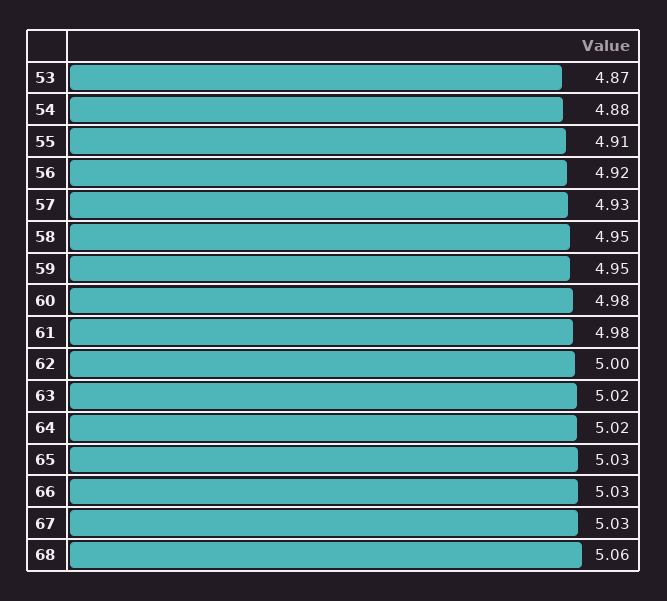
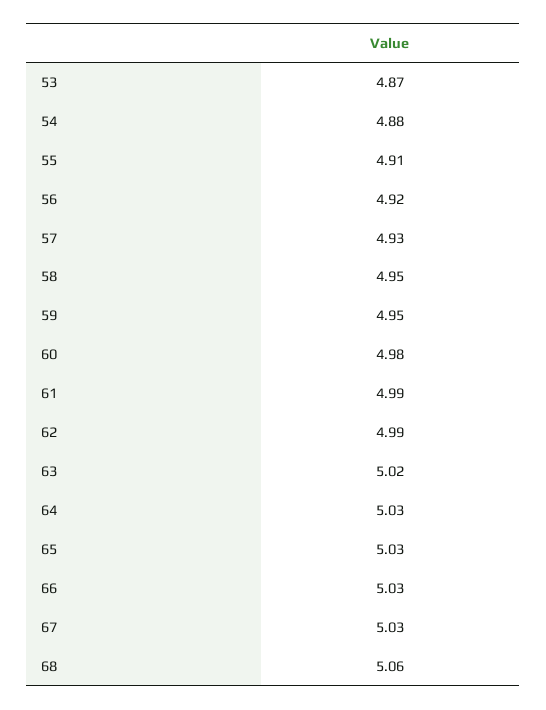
  {
    "53": 4.87,
    "54": 4.88,
    "55": 4.91,
    "56": 4.92,
    "57": 4.93,
    "58": 4.95,
    "59": 4.95,
    "60": 4.98,
-   "61": 4.98,
+   "61": 4.99,
-   "62": 5,
+   "62": 4.99,
    "63": 5.02,
-   "64": 5.02,
+   "64": 5.03,
    "65": 5.03,
    "66": 5.03,
    "67": 5.03,
    "68": 5.06
  }

